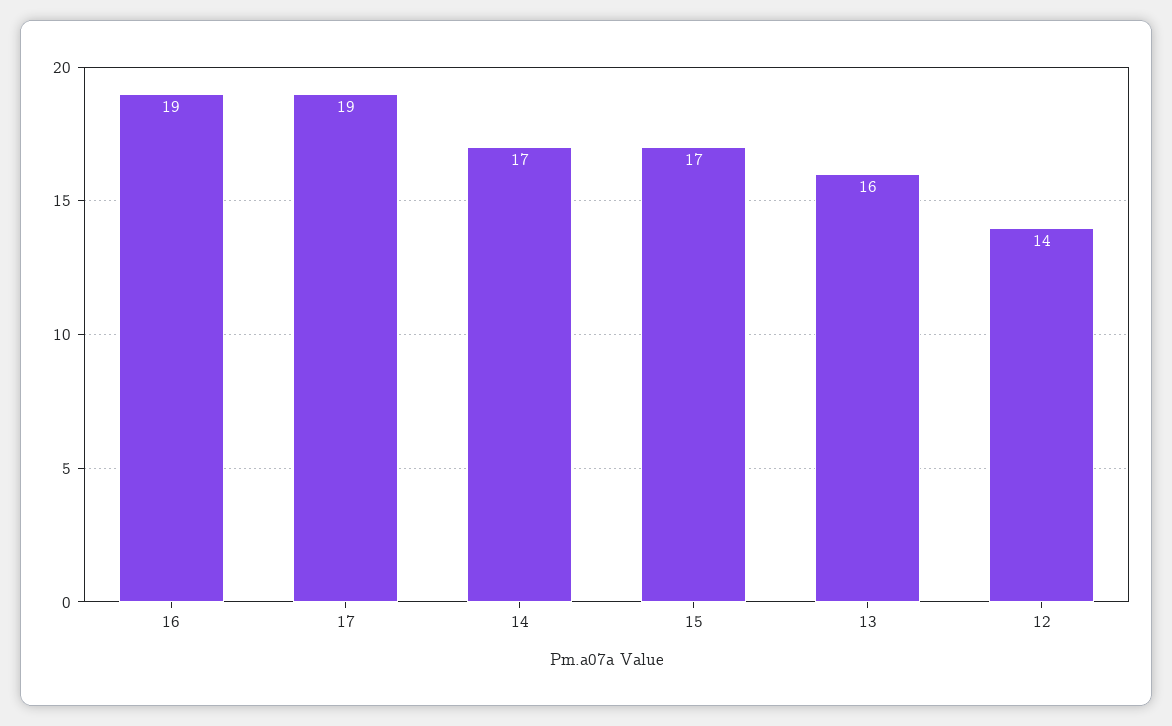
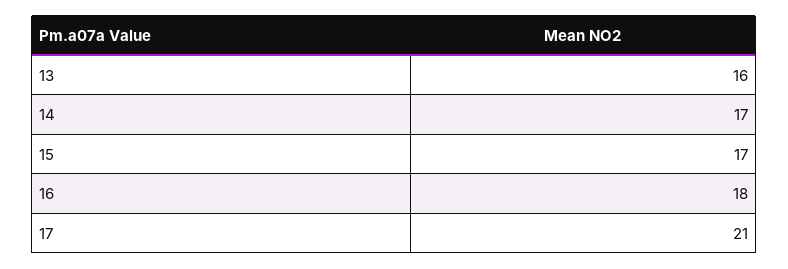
  {
-   "16": 19,
+   "16": 18,
-   "17": 19,
+   "17": 21,
    "14": 17,
    "15": 17,
-   "13": 16,
+   "13": 16
-   "12": 14
  }

